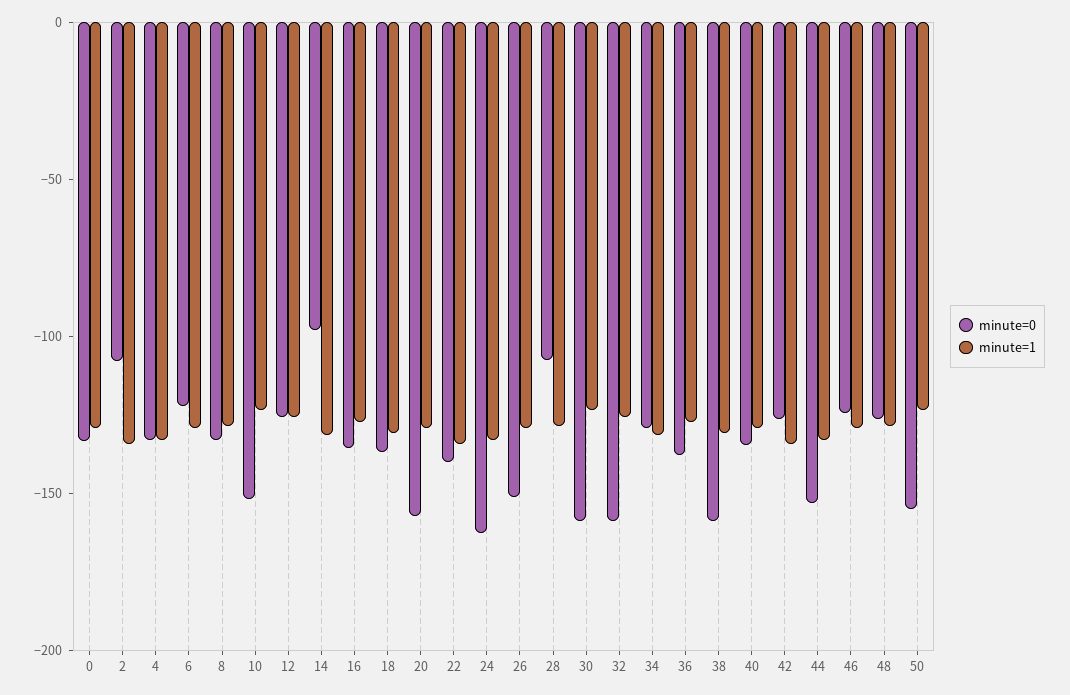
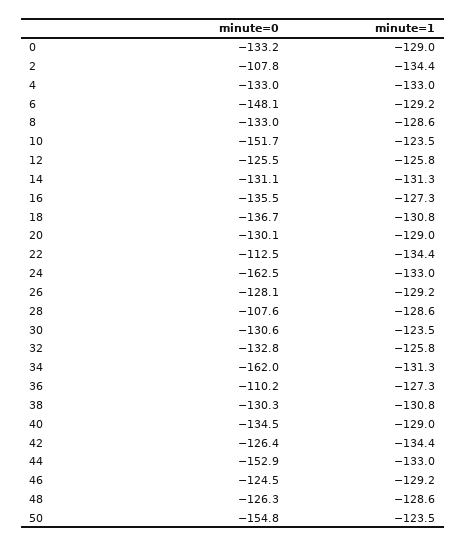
  {
    "minute=0": {
      "0": -133.2,
      "2": -107.8,
      "4": -133,
-     "6": -120,
+     "6": -148.1,
      "8": -133,
      "10": -151.7,
      "12": -125.5,
-     "14": -100,
+     "14": -131.1,
      "16": -135.5,
      "18": -136.7,
-     "20": -160,
+     "20": -130.1,
-     "22": -140,
+     "22": -112.5,
      "24": -162.5,
-     "26": -150,
+     "26": -128.1,
      "28": -107.6,
-     "30": -160,
+     "30": -130.6,
-     "32": -160,
+     "32": -132.8,
-     "34": -130,
+     "34": -162,
-     "36": -140,
+     "36": -110.2,
-     "38": -160,
+     "38": -130.3,
      "40": -134.5,
      "42": -126.4,
      "44": -152.9,
      "46": -124.5,
      "48": -126.3,
      "50": -154.8
    },
    "minute=1": {
      "0": -129,
      "2": -134.4,
      "4": -133,
      "6": -129.2,
      "8": -128.6,
      "10": -123.5,
      "12": -125.8,
      "14": -131.3,
      "16": -127.3,
      "18": -130.8,
      "20": -129,
      "22": -134.4,
      "24": -133,
      "26": -129.2,
      "28": -128.6,
      "30": -123.5,
      "32": -125.8,
      "34": -131.3,
      "36": -127.3,
      "38": -130.8,
      "40": -129,
      "42": -134.4,
      "44": -133,
      "46": -129.2,
      "48": -128.6,
      "50": -123.5
    }
  }

